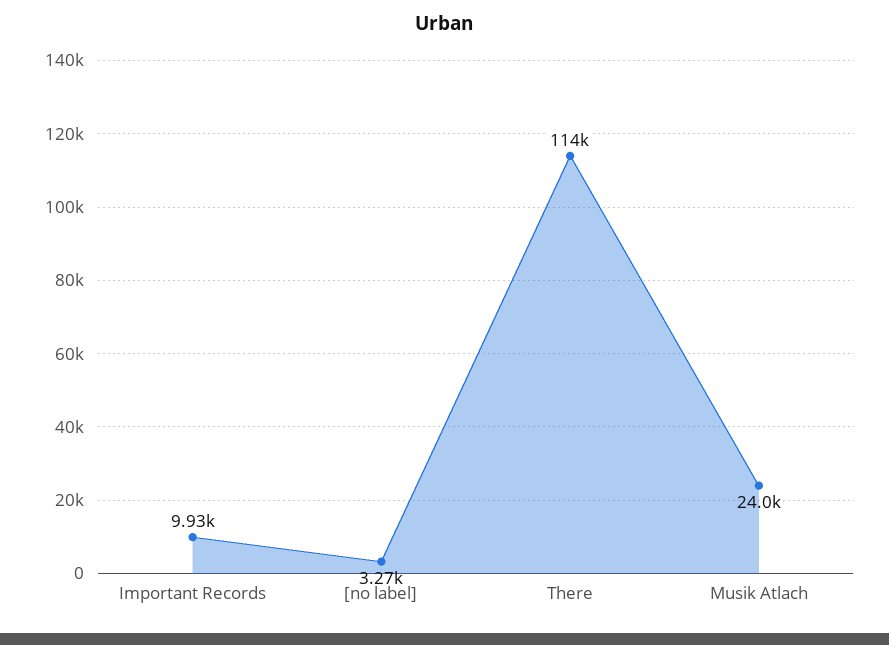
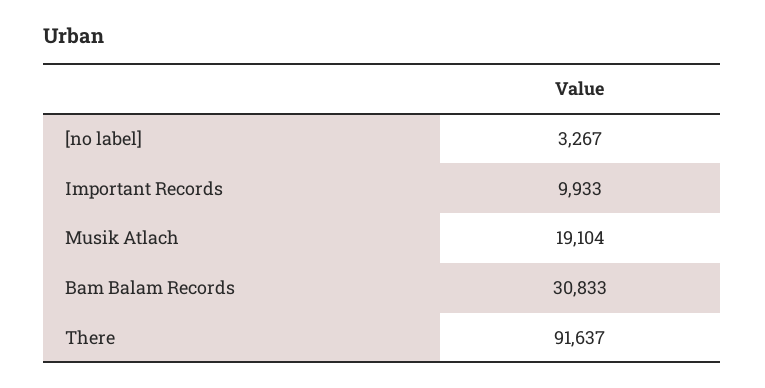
  {
    "Important Records": 9933,
    "[no label]": 3267,
-   "There": 114000,
+   "There": 91637,
-   "Musik Atlach": 24000
+   "Musik Atlach": 19104,
+   "Bam Balam Records": 30833
  }

